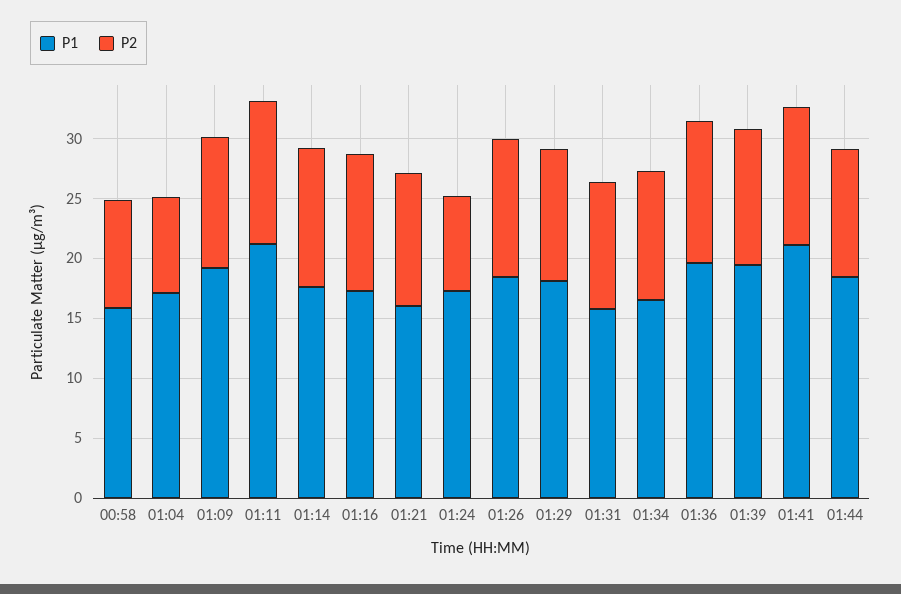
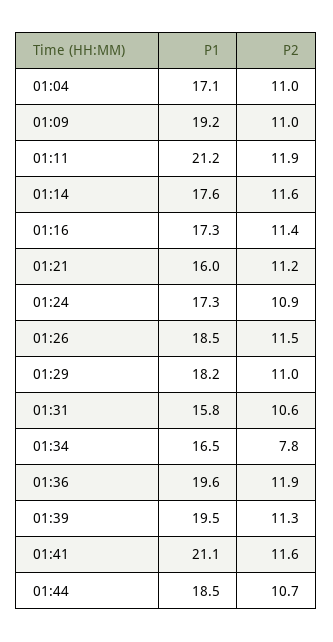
  {
    "P1": {
-     "00:58": 16,
      "01:04": 17.1,
      "01:09": 19.2,
      "01:11": 21.2,
      "01:14": 17.6,
      "01:16": 17.3,
      "01:21": 16,
      "01:24": 17.3,
      "01:26": 18.5,
      "01:29": 18.2,
      "01:31": 15.8,
      "01:34": 16.5,
      "01:36": 19.6,
      "01:39": 19.5,
      "01:41": 21.1,
      "01:44": 18.5
    },
    "P2": {
-     "00:58": 9,
-     "01:04": 8,
+     "01:04": 11,
      "01:09": 11,
      "01:11": 11.9,
      "01:14": 11.6,
      "01:16": 11.4,
      "01:21": 11.2,
-     "01:24": 8,
+     "01:24": 10.9,
      "01:26": 11.5,
      "01:29": 11,
      "01:31": 10.6,
-     "01:34": 11,
+     "01:34": 7.8,
      "01:36": 11.9,
      "01:39": 11.3,
      "01:41": 11.6,
      "01:44": 10.7
    }
  }

